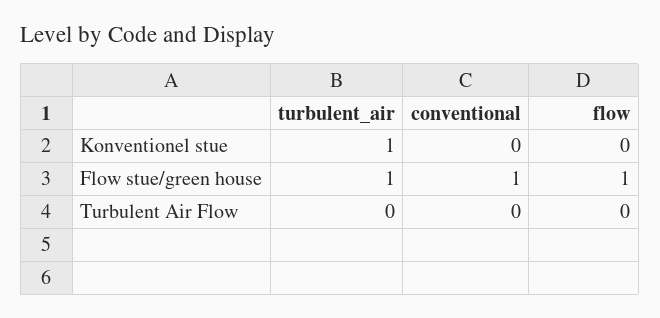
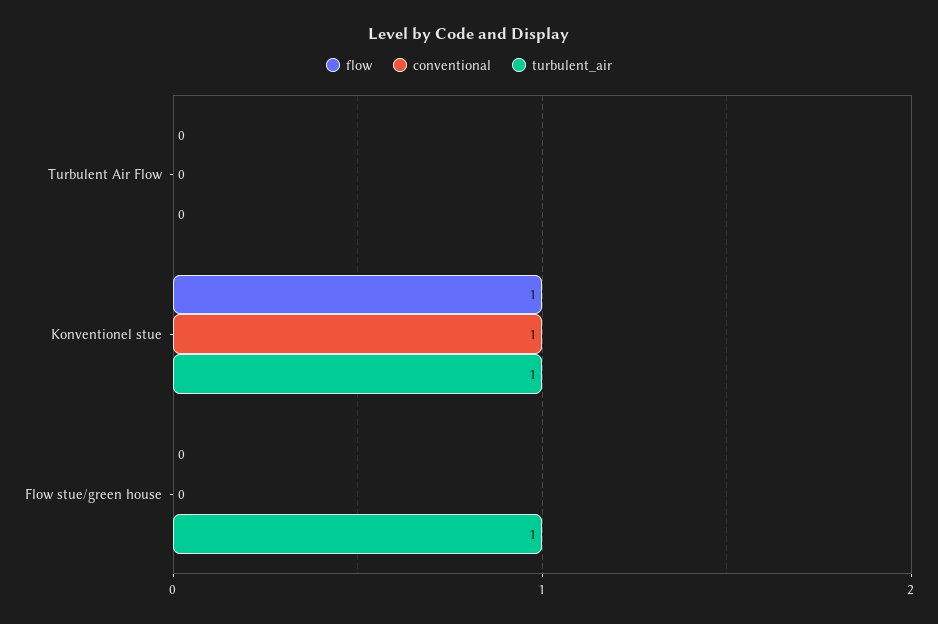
  {
    "turbulent_air": {
      "Konventionel stue": 1,
      "Flow stue/green house": 1,
      "Turbulent Air Flow": 0
    },
    "conventional": {
-     "Konventionel stue": 0,
+     "Konventionel stue": 1,
-     "Flow stue/green house": 1,
+     "Flow stue/green house": 0,
      "Turbulent Air Flow": 0
    },
    "flow": {
-     "Konventionel stue": 0,
+     "Konventionel stue": 1,
-     "Flow stue/green house": 1,
+     "Flow stue/green house": 0,
      "Turbulent Air Flow": 0
    }
  }

